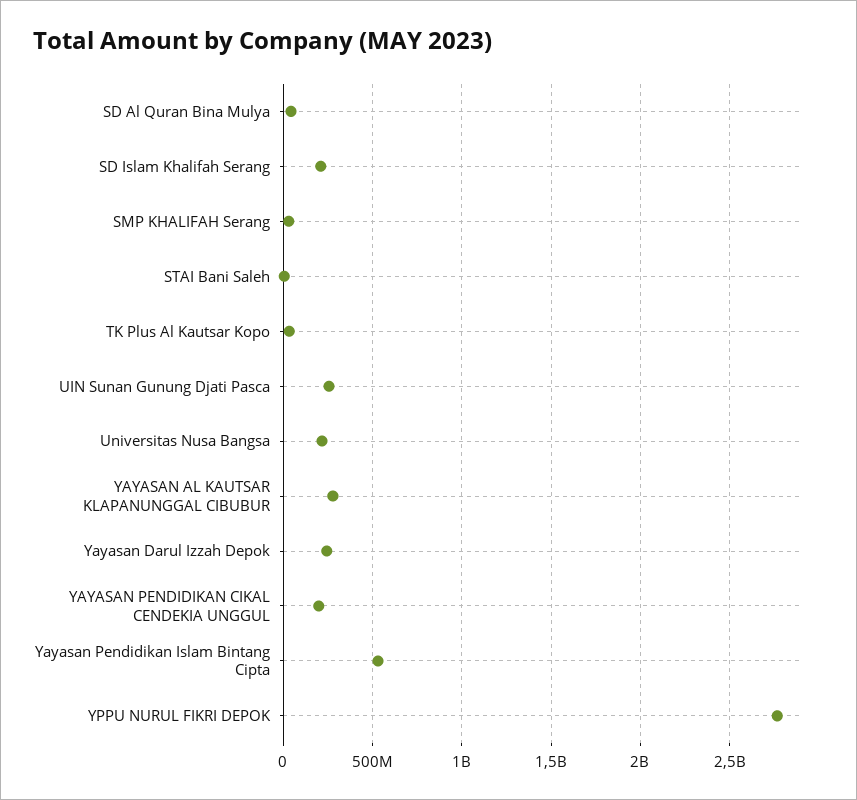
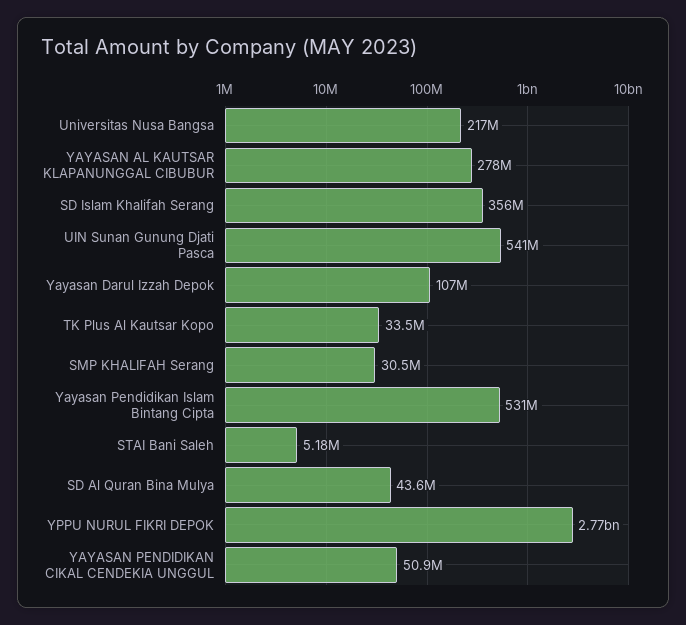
  {
    "SD Al Quran Bina Mulya": 43600000,
-   "SD Islam Khalifah Serang": 200000000,
+   "SD Islam Khalifah Serang": 356000000,
    "SMP KHALIFAH Serang": 30500000,
    "STAI Bani Saleh": 5180000,
    "TK Plus Al Kautsar Kopo": 33500000,
-   "UIN Sunan Gunung Djati Pasca": 250000000,
+   "UIN Sunan Gunung Djati Pasca": 541000000,
    "Universitas Nusa Bangsa": 217000000,
    "YAYASAN AL KAUTSAR KLAPANUNGGAL CIBUBUR": 278000000,
-   "Yayasan Darul Izzah Depok": 250000000,
+   "Yayasan Darul Izzah Depok": 107000000,
-   "YAYASAN PENDIDIKAN CIKAL CENDEKIA UNGGUL": 200000000,
+   "YAYASAN PENDIDIKAN CIKAL CENDEKIA UNGGUL": 50900000,
    "Yayasan Pendidikan Islam Bintang Cipta": 531000000,
    "YPPU NURUL FIKRI DEPOK": 2770000000
  }

